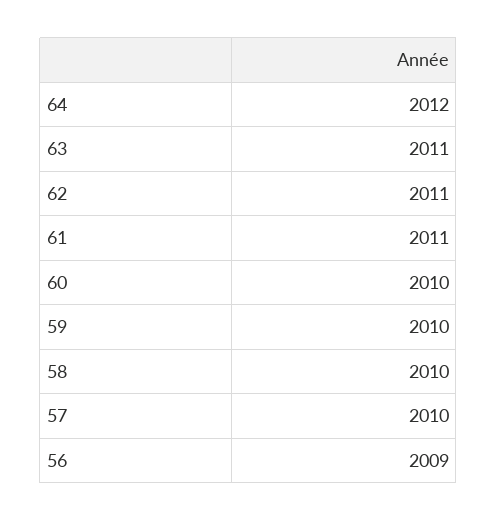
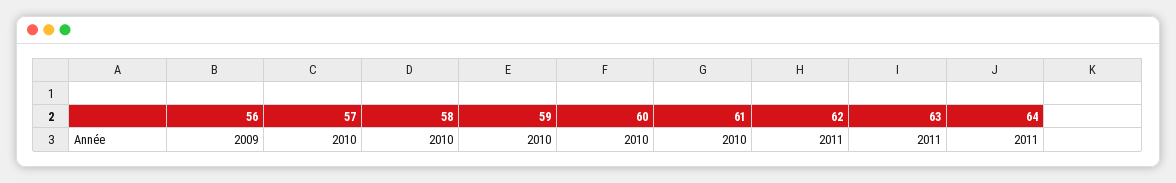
  {
-   "64": 2012,
+   "64": 2011,
    "63": 2011,
    "62": 2011,
-   "61": 2011,
+   "61": 2010,
    "60": 2010,
    "59": 2010,
    "58": 2010,
    "57": 2010,
    "56": 2009
  }

